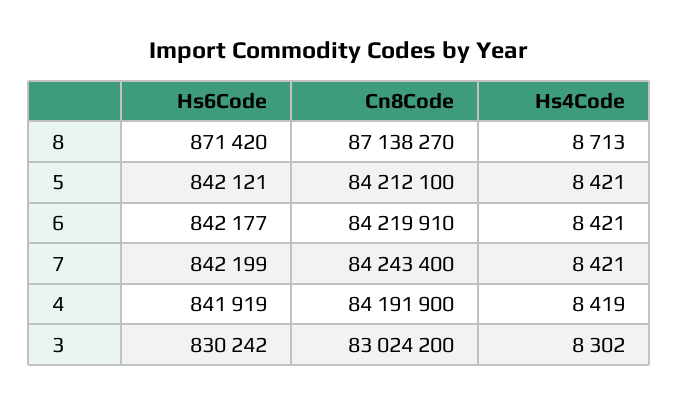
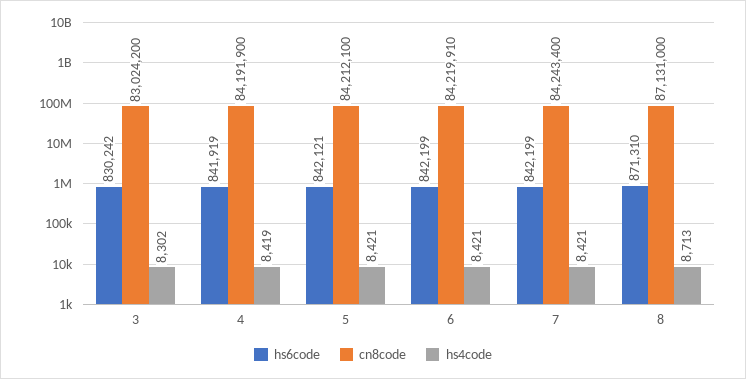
  {
    "Hs6Code": {
-     "8": 871420,
+     "8": 871310,
      "5": 842121,
-     "6": 842177,
+     "6": 842199,
      "7": 842199,
      "4": 841919,
      "3": 830242
    },
    "Cn8Code": {
-     "8": 87138270,
+     "8": 87131000,
      "5": 84212100,
      "6": 84219910,
      "7": 84243400,
      "4": 84191900,
      "3": 83024200
    },
    "Hs4Code": {
      "8": 8713,
      "5": 8421,
      "6": 8421,
      "7": 8421,
      "4": 8419,
      "3": 8302
    }
  }

